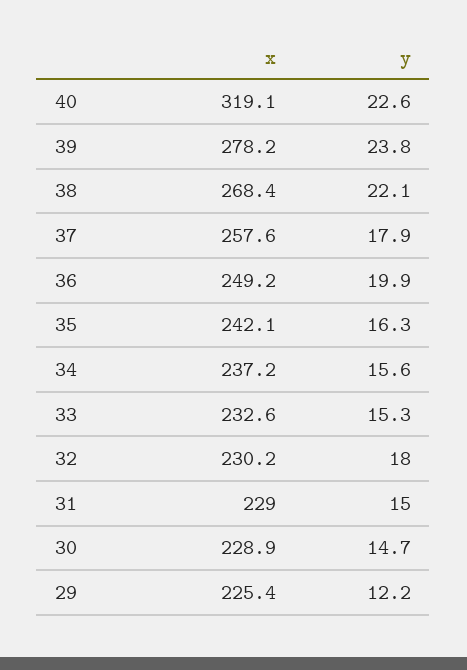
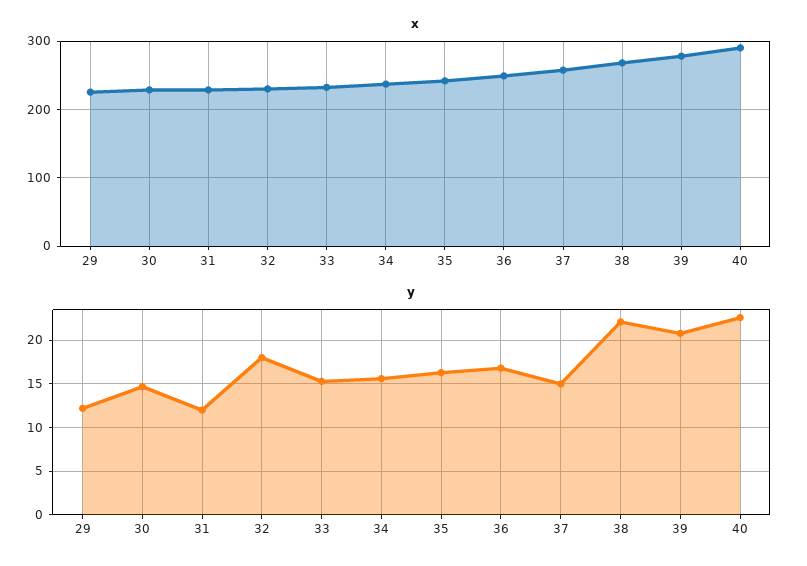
  {
    "x": {
-     "40": 319.1,
+     "40": 290,
      "39": 278.2,
      "38": 268.4,
      "37": 257.6,
      "36": 249.2,
      "35": 242.1,
      "34": 237.2,
      "33": 232.6,
      "32": 230.2,
      "31": 229,
      "30": 228.9,
      "29": 225.4
    },
    "y": {
      "40": 22.6,
-     "39": 23.8,
+     "39": 21,
      "38": 22.1,
-     "37": 17.9,
+     "37": 15,
-     "36": 19.9,
+     "36": 17,
      "35": 16.3,
      "34": 15.6,
      "33": 15.3,
      "32": 18,
-     "31": 15,
+     "31": 12,
      "30": 14.7,
      "29": 12.2
    }
  }

